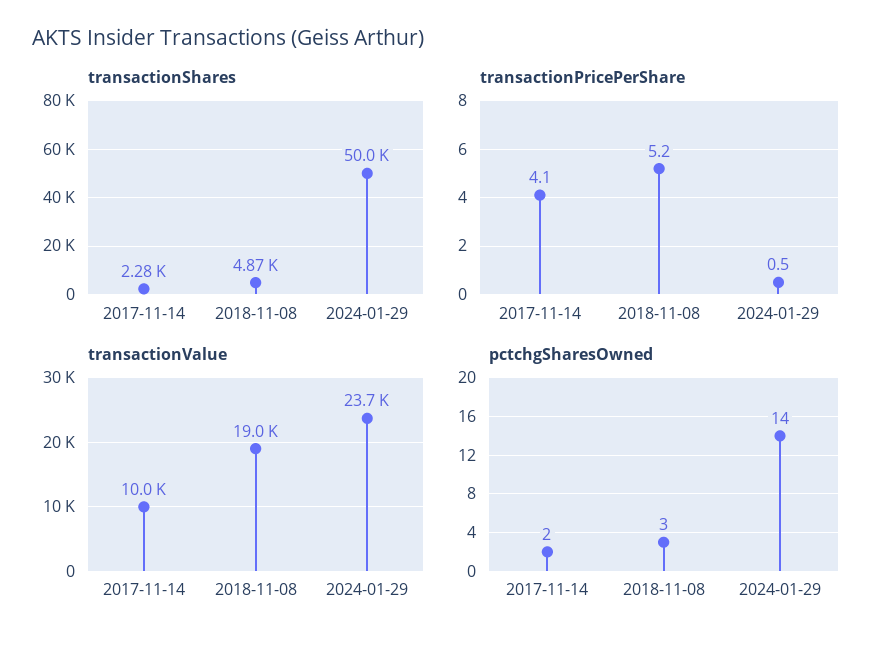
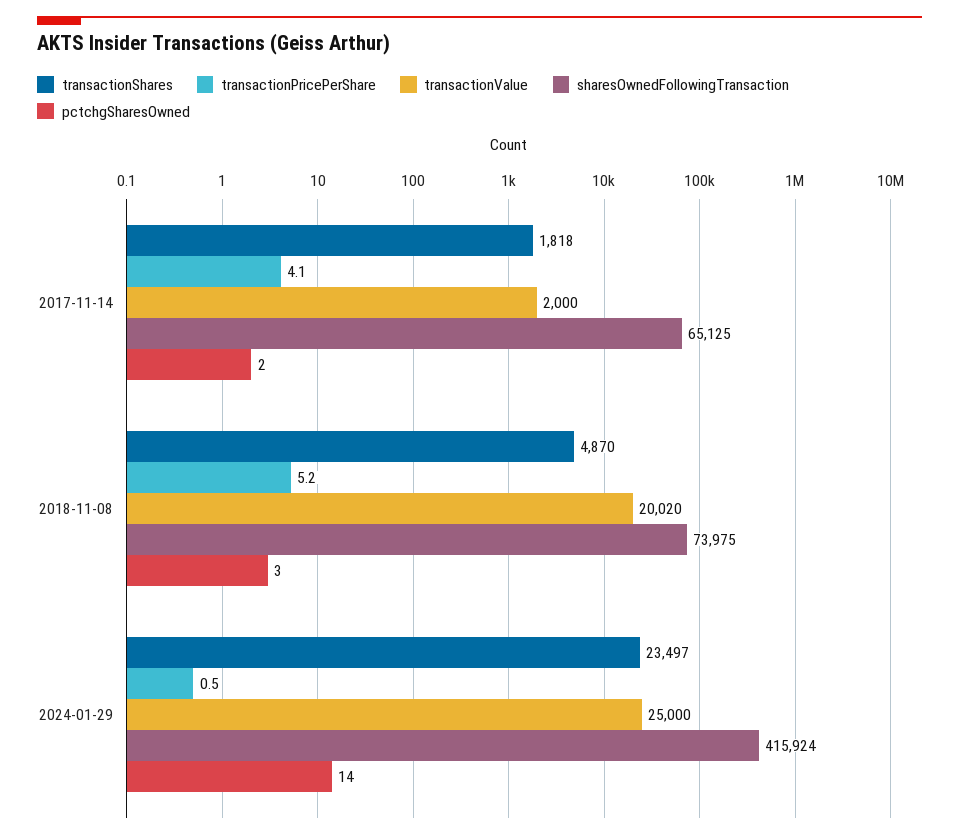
  {
    "transactionShares": {
-     "2017-11-14": 2280,
+     "2017-11-14": 1818,
      "2018-11-08": 4870,
-     "2024-01-29": 50000
+     "2024-01-29": 23497
    },
    "transactionPricePerShare": {
      "2017-11-14": 4.1,
      "2018-11-08": 5.2,
      "2024-01-29": 0.5
    },
    "transactionValue": {
-     "2017-11-14": 10000,
+     "2017-11-14": 2000,
-     "2018-11-08": 19000,
+     "2018-11-08": 20020,
-     "2024-01-29": 23700
+     "2024-01-29": 25000
    },
    "pctchgSharesOwned": {
      "2017-11-14": 2,
      "2018-11-08": 3,
      "2024-01-29": 14
-   }
+   },
+   "sharesOwnedFollowingTransaction": {
+     "2017-11-14": 65125,
+     "2018-11-08": 73975,
+     "2024-01-29": 415924
+   }
  }

